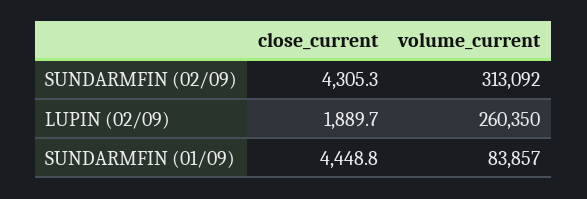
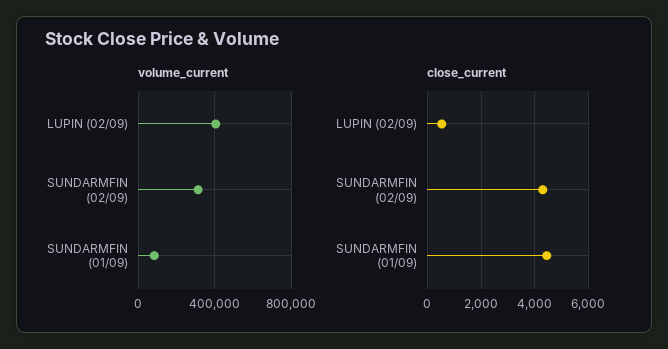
  {
    "close_current": {
      "SUNDARMFIN (02/09)": 4305.3,
-     "LUPIN (02/09)": 1889.7,
+     "LUPIN (02/09)": 500,
      "SUNDARMFIN (01/09)": 4448.8
    },
    "volume_current": {
      "SUNDARMFIN (02/09)": 313092,
-     "LUPIN (02/09)": 260350,
+     "LUPIN (02/09)": 400000,
      "SUNDARMFIN (01/09)": 83857
    }
  }

